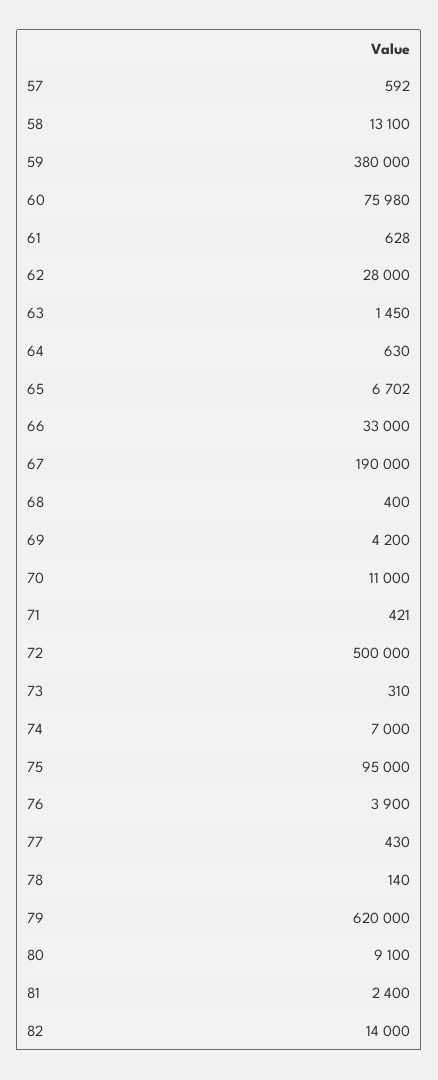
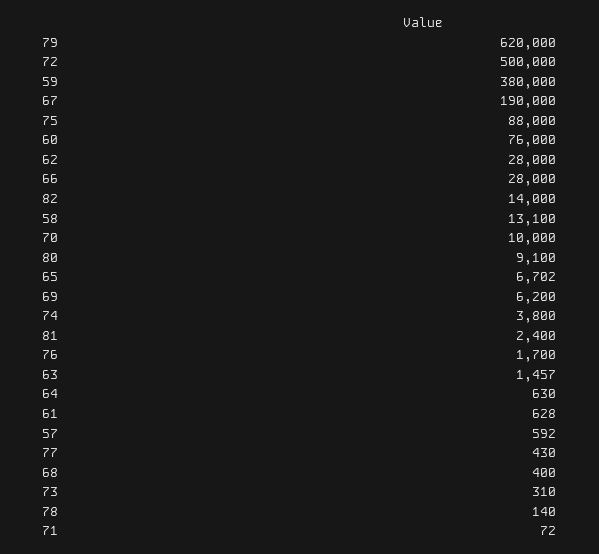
  {
    "57": 592,
    "58": 13100,
    "59": 380000,
-   "60": 75980,
+   "60": 76000,
    "61": 628,
    "62": 28000,
-   "63": 1450,
+   "63": 1457,
    "64": 630,
    "65": 6702,
-   "66": 33000,
+   "66": 28000,
    "67": 190000,
    "68": 400,
-   "69": 4200,
+   "69": 6200,
-   "70": 11000,
+   "70": 10000,
-   "71": 421,
+   "71": 72,
    "72": 500000,
    "73": 310,
-   "74": 7000,
+   "74": 3800,
-   "75": 95000,
+   "75": 88000,
-   "76": 3900,
+   "76": 1700,
    "77": 430,
    "78": 140,
    "79": 620000,
    "80": 9100,
    "81": 2400,
    "82": 14000
  }

